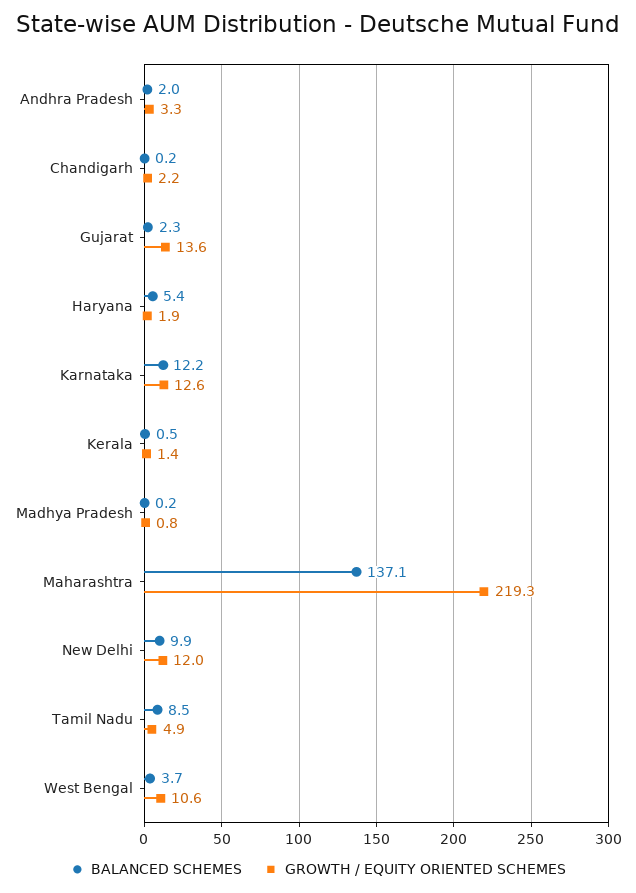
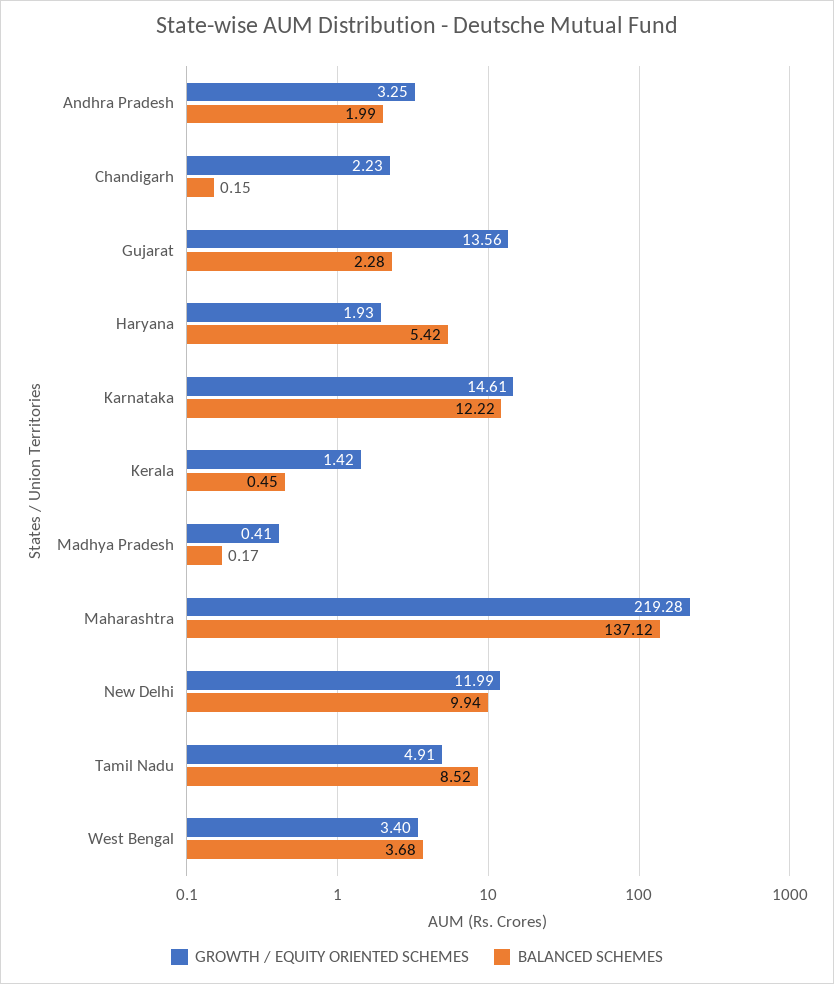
  {
    "BALANCED SCHEMES": {
      "Andhra Pradesh": 1.99,
      "Chandigarh": 0.15,
      "Gujarat": 2.28,
      "Haryana": 5.42,
      "Karnataka": 12.22,
      "Kerala": 0.45,
      "Madhya Pradesh": 0.17,
      "Maharashtra": 137.12,
      "New Delhi": 9.94,
      "Tamil Nadu": 8.52,
      "West Bengal": 3.68
    },
    "GROWTH / EQUITY ORIENTED SCHEMES": {
      "Andhra Pradesh": 3.25,
      "Chandigarh": 2.23,
      "Gujarat": 13.56,
      "Haryana": 1.93,
-     "Karnataka": 12.6,
+     "Karnataka": 14.61,
      "Kerala": 1.42,
-     "Madhya Pradesh": 0.8,
+     "Madhya Pradesh": 0.41,
      "Maharashtra": 219.28,
      "New Delhi": 11.99,
      "Tamil Nadu": 4.91,
-     "West Bengal": 10.6
+     "West Bengal": 3.4
    }
  }

